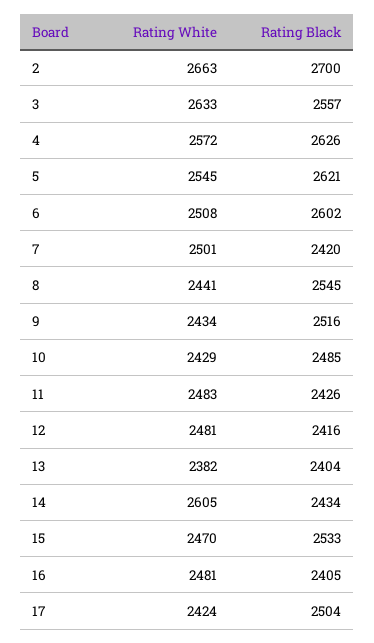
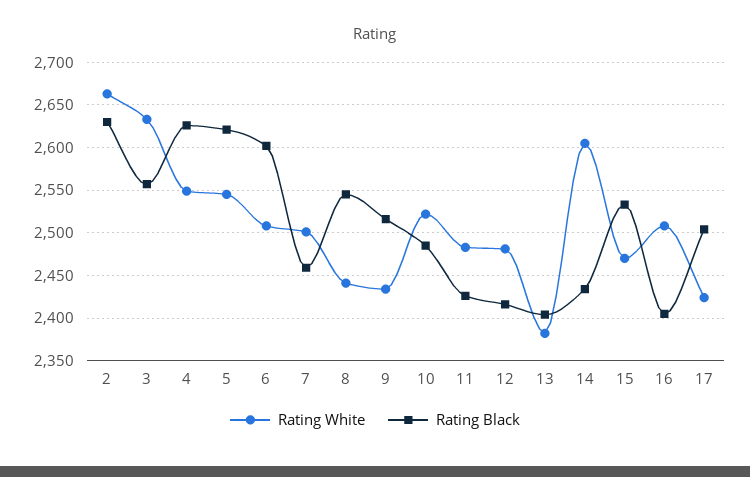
  {
    "Rating White": {
      "2": 2663,
      "3": 2633,
-     "4": 2572,
+     "4": 2550,
      "5": 2545,
      "6": 2508,
      "7": 2501,
      "8": 2441,
      "9": 2434,
-     "10": 2429,
+     "10": 2520,
      "11": 2483,
      "12": 2481,
      "13": 2382,
      "14": 2605,
      "15": 2470,
-     "16": 2481,
+     "16": 2510,
      "17": 2424
    },
    "Rating Black": {
-     "2": 2700,
+     "2": 2630,
      "3": 2557,
      "4": 2626,
      "5": 2621,
      "6": 2602,
-     "7": 2420,
+     "7": 2460,
      "8": 2545,
      "9": 2516,
      "10": 2485,
      "11": 2426,
      "12": 2416,
      "13": 2404,
      "14": 2434,
      "15": 2533,
      "16": 2405,
      "17": 2504
    }
  }

